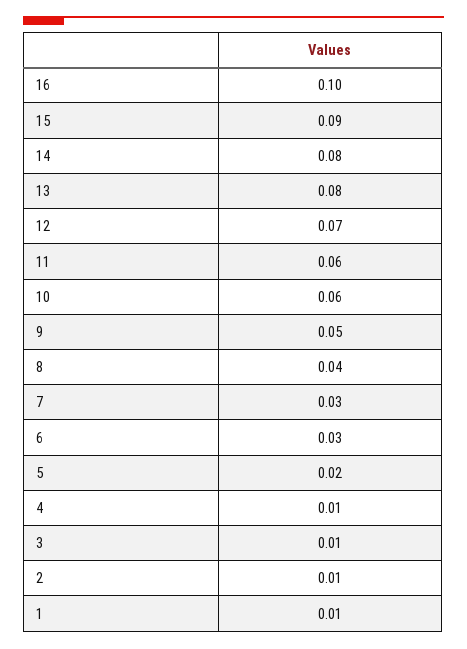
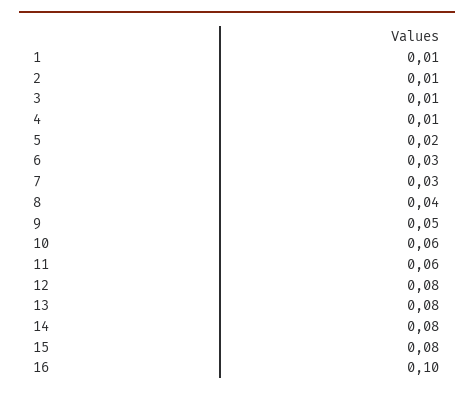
  {
    "16": 0.1,
-   "15": 0.09,
+   "15": 0.08,
    "14": 0.08,
    "13": 0.08,
-   "12": 0.07,
+   "12": 0.08,
    "11": 0.06,
    "10": 0.06,
    "9": 0.05,
    "8": 0.04,
    "7": 0.03,
    "6": 0.03,
    "5": 0.02,
    "4": 0.01,
    "3": 0.01,
    "2": 0.01,
    "1": 0.01
  }

